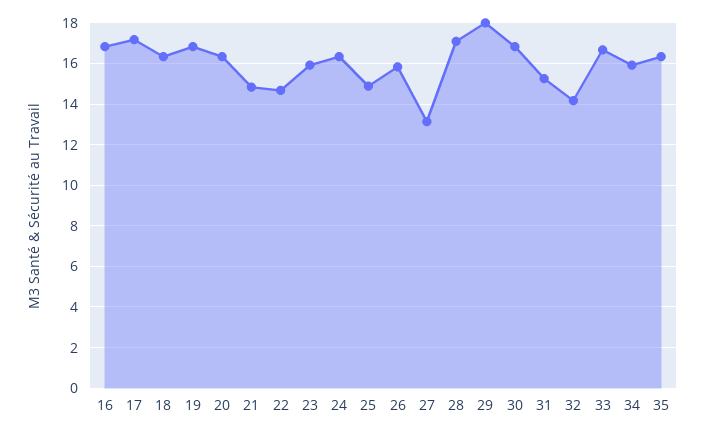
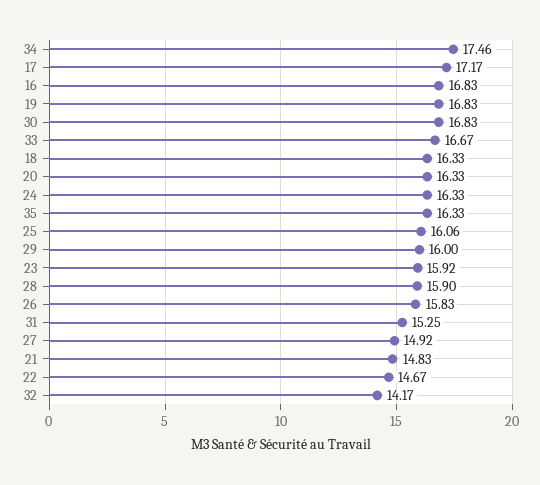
  {
    "16": 16.83,
    "17": 17.17,
    "18": 16.33,
    "19": 16.83,
    "20": 16.33,
    "21": 14.83,
    "22": 14.67,
    "23": 15.92,
    "24": 16.33,
-   "25": 15,
+   "25": 16.06,
    "26": 15.83,
-   "27": 13,
+   "27": 14.92,
-   "28": 17,
+   "28": 15.9,
-   "29": 18,
+   "29": 16,
    "30": 16.83,
    "31": 15.25,
    "32": 14.17,
    "33": 16.67,
-   "34": 16,
+   "34": 17.46,
    "35": 16.33
  }

